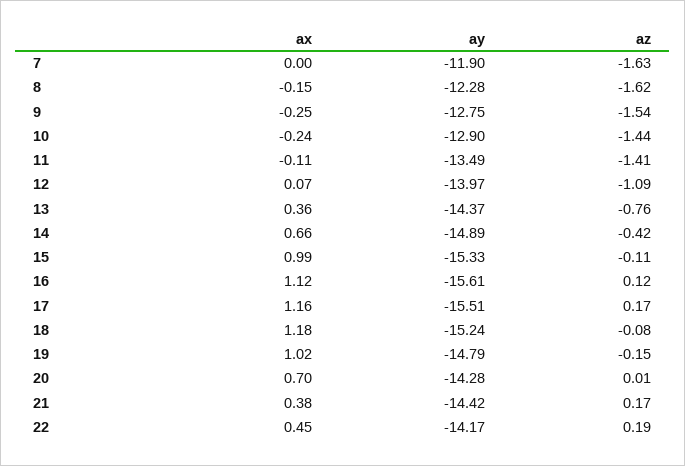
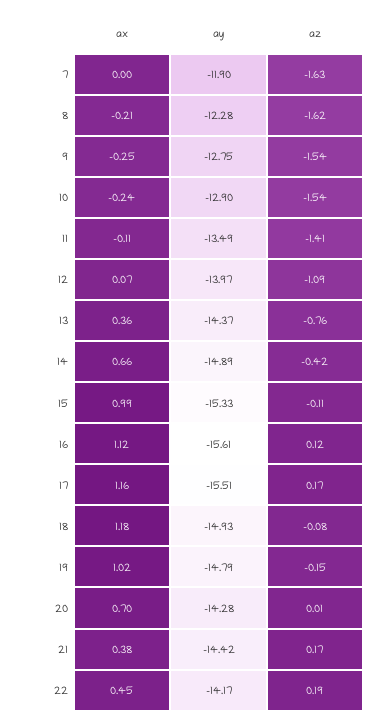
  {
    "ax": {
      "7": 0,
-     "8": -0.15,
+     "8": -0.21,
      "9": -0.25,
      "10": -0.24,
      "11": -0.11,
      "12": 0.07,
      "13": 0.36,
      "14": 0.66,
      "15": 0.99,
      "16": 1.12,
      "17": 1.16,
      "18": 1.18,
      "19": 1.02,
      "20": 0.7,
      "21": 0.38,
      "22": 0.45
    },
    "ay": {
      "7": -11.9,
      "8": -12.28,
      "9": -12.75,
      "10": -12.9,
      "11": -13.49,
      "12": -13.97,
      "13": -14.37,
      "14": -14.89,
      "15": -15.33,
      "16": -15.61,
      "17": -15.51,
-     "18": -15.24,
+     "18": -14.93,
      "19": -14.79,
      "20": -14.28,
      "21": -14.42,
      "22": -14.17
    },
    "az": {
      "7": -1.63,
      "8": -1.62,
      "9": -1.54,
-     "10": -1.44,
+     "10": -1.54,
      "11": -1.41,
      "12": -1.09,
      "13": -0.76,
      "14": -0.42,
      "15": -0.11,
      "16": 0.12,
      "17": 0.17,
      "18": -0.08,
      "19": -0.15,
      "20": 0.01,
      "21": 0.17,
      "22": 0.19
    }
  }

